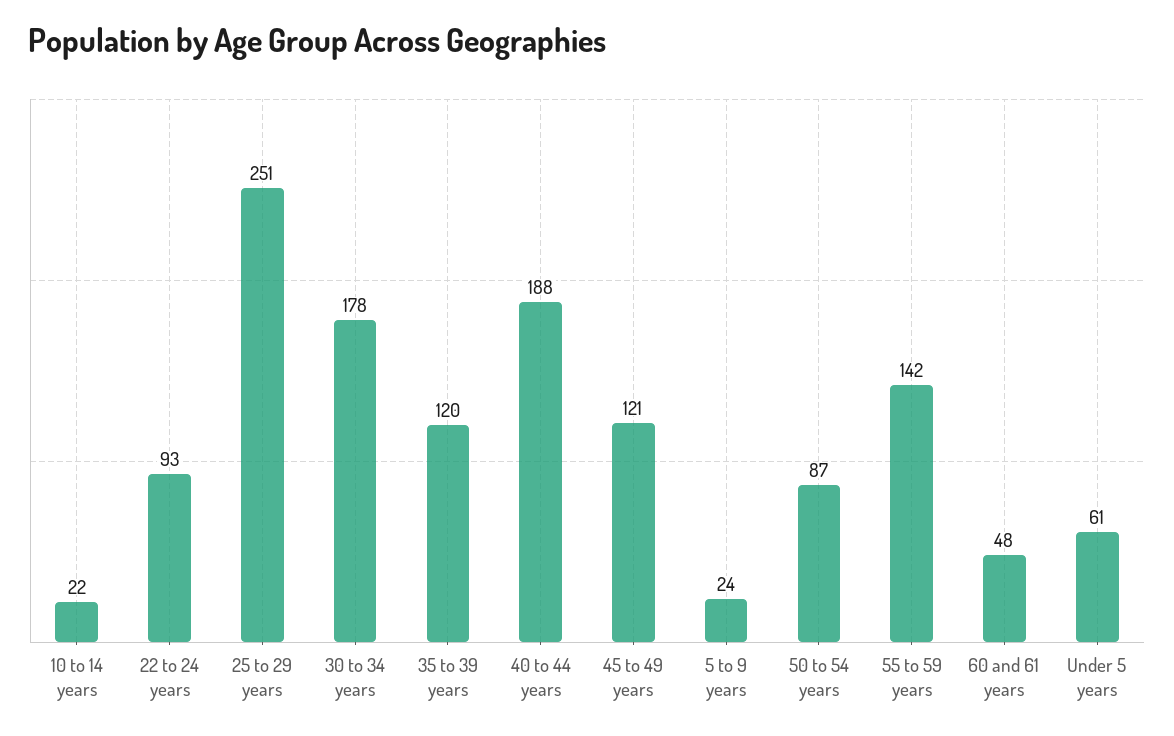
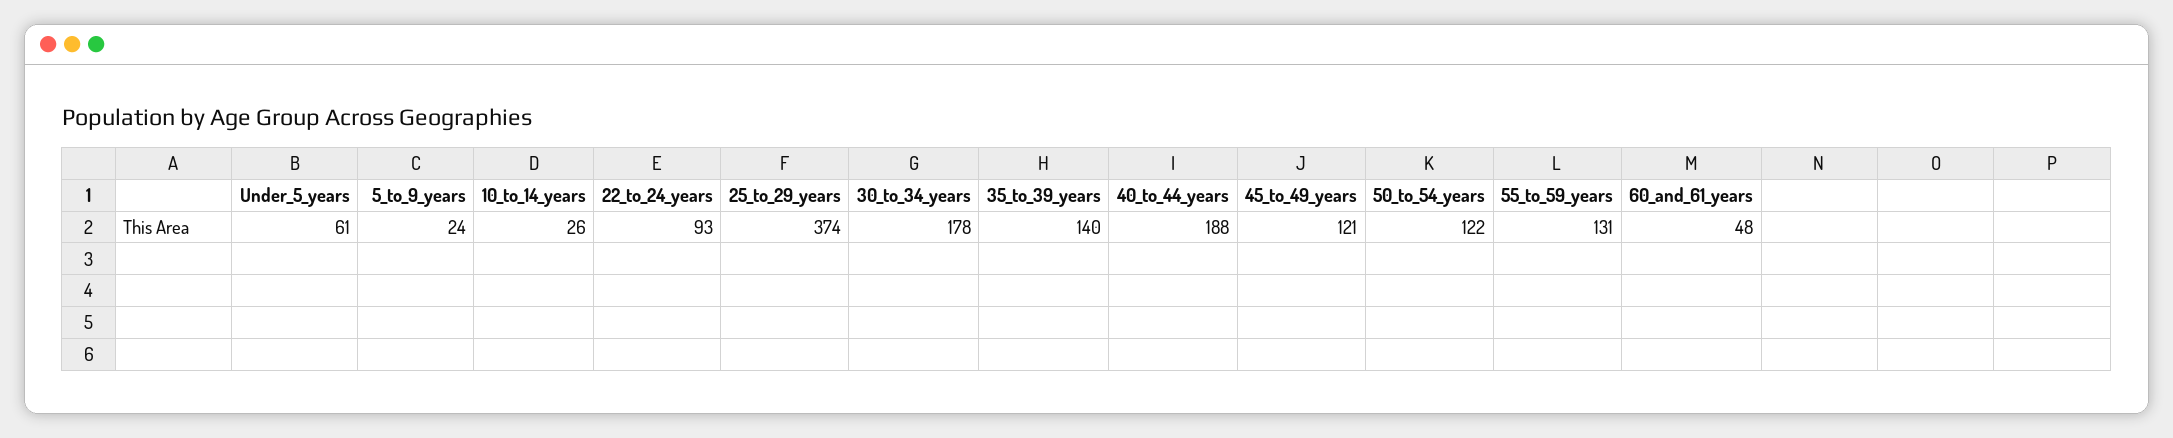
  {
-   "10 to 14 years": 22,
+   "10 to 14 years": 26,
    "22 to 24 years": 93,
-   "25 to 29 years": 251,
+   "25 to 29 years": 374,
    "30 to 34 years": 178,
-   "35 to 39 years": 120,
+   "35 to 39 years": 140,
    "40 to 44 years": 188,
    "45 to 49 years": 121,
    "5 to 9 years": 24,
-   "50 to 54 years": 87,
+   "50 to 54 years": 122,
-   "55 to 59 years": 142,
+   "55 to 59 years": 131,
    "60 and 61 years": 48,
    "Under 5 years": 61
  }

